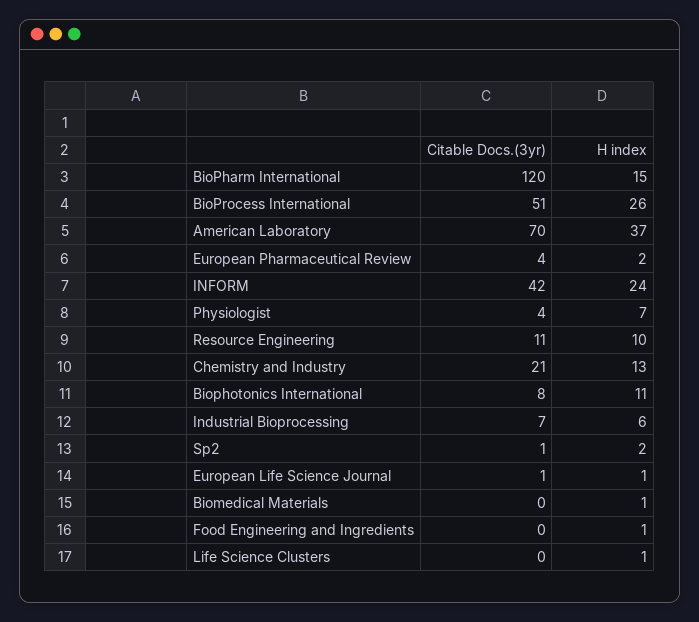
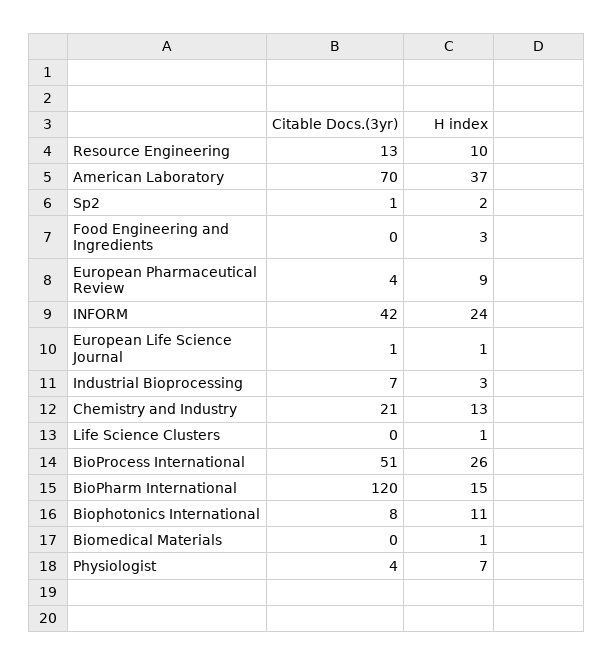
  {
    "Citable Docs.(3yr)": {
      "BioPharm International": 120,
      "BioProcess International": 51,
      "American Laboratory": 70,
      "European Pharmaceutical Review": 4,
      "INFORM": 42,
      "Physiologist": 4,
-     "Resource Engineering": 11,
+     "Resource Engineering": 13,
      "Chemistry and Industry": 21,
      "Biophotonics International": 8,
      "Industrial Bioprocessing": 7,
      "Sp2": 1,
      "European Life Science Journal": 1,
      "Biomedical Materials": 0,
      "Food Engineering and Ingredients": 0,
      "Life Science Clusters": 0
    },
    "H index": {
      "BioPharm International": 15,
      "BioProcess International": 26,
      "American Laboratory": 37,
-     "European Pharmaceutical Review": 2,
+     "European Pharmaceutical Review": 9,
      "INFORM": 24,
      "Physiologist": 7,
      "Resource Engineering": 10,
      "Chemistry and Industry": 13,
      "Biophotonics International": 11,
-     "Industrial Bioprocessing": 6,
+     "Industrial Bioprocessing": 3,
      "Sp2": 2,
      "European Life Science Journal": 1,
      "Biomedical Materials": 1,
-     "Food Engineering and Ingredients": 1,
+     "Food Engineering and Ingredients": 3,
      "Life Science Clusters": 1
    }
  }

